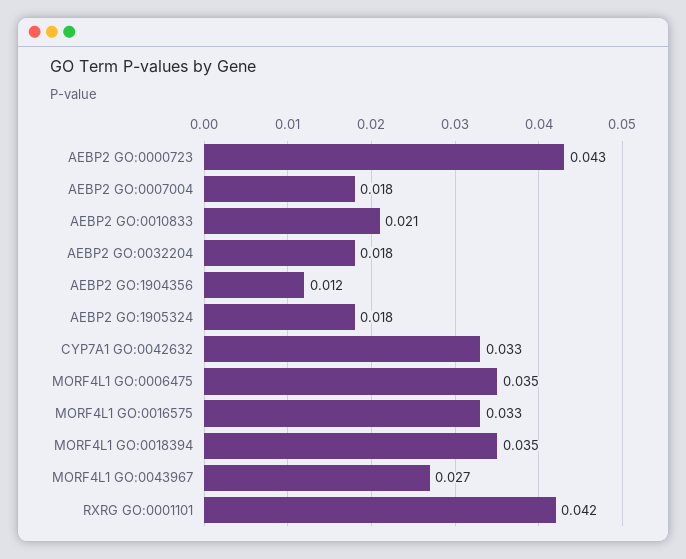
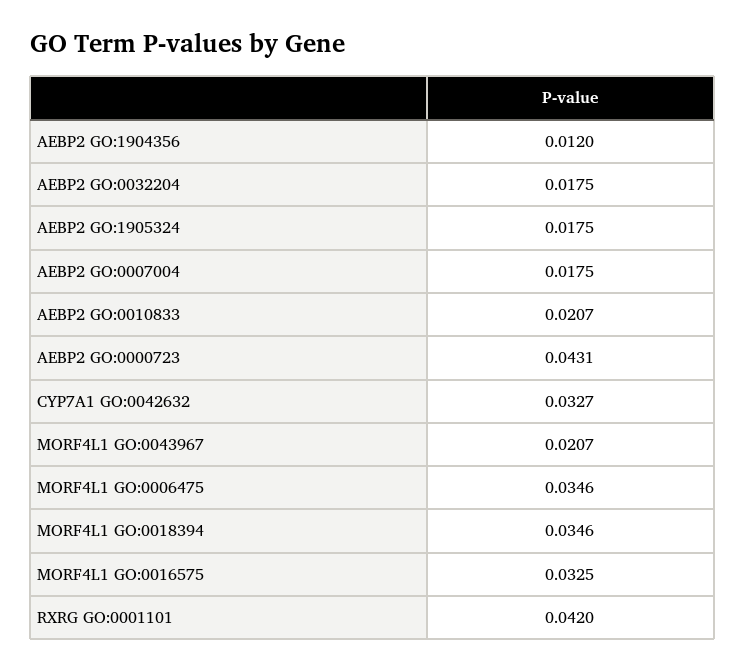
  {
    "AEBP2 GO:0000723": 0.0431,
    "AEBP2 GO:0007004": 0.0175,
    "AEBP2 GO:0010833": 0.0207,
    "AEBP2 GO:0032204": 0.0175,
    "AEBP2 GO:1904356": 0.012,
    "AEBP2 GO:1905324": 0.0175,
    "CYP7A1 GO:0042632": 0.0327,
    "MORF4L1 GO:0006475": 0.0346,
    "MORF4L1 GO:0016575": 0.0325,
    "MORF4L1 GO:0018394": 0.0346,
-   "MORF4L1 GO:0043967": 0.027,
+   "MORF4L1 GO:0043967": 0.0207,
    "RXRG GO:0001101": 0.042
  }

